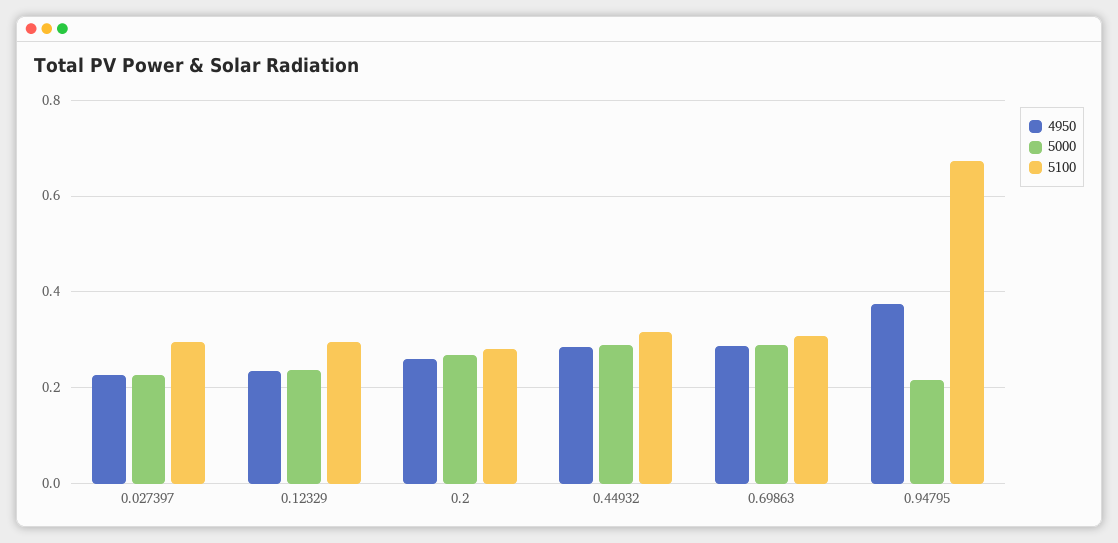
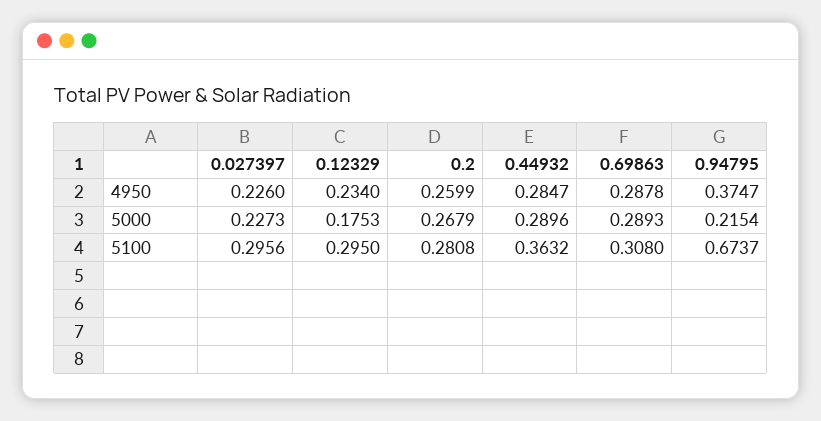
  {
    "4950": {
      "0.027397": 0.226,
      "0.12329": 0.234,
      "0.2": 0.2599,
      "0.44932": 0.2847,
      "0.69863": 0.2878,
      "0.94795": 0.3747
    },
    "5000": {
      "0.027397": 0.2273,
-     "0.12329": 0.24,
+     "0.12329": 0.1753,
      "0.2": 0.2679,
      "0.44932": 0.2896,
      "0.69863": 0.2893,
      "0.94795": 0.2154
    },
    "5100": {
      "0.027397": 0.2956,
      "0.12329": 0.295,
      "0.2": 0.2808,
-     "0.44932": 0.32,
+     "0.44932": 0.3632,
      "0.69863": 0.308,
      "0.94795": 0.6737
    }
  }

